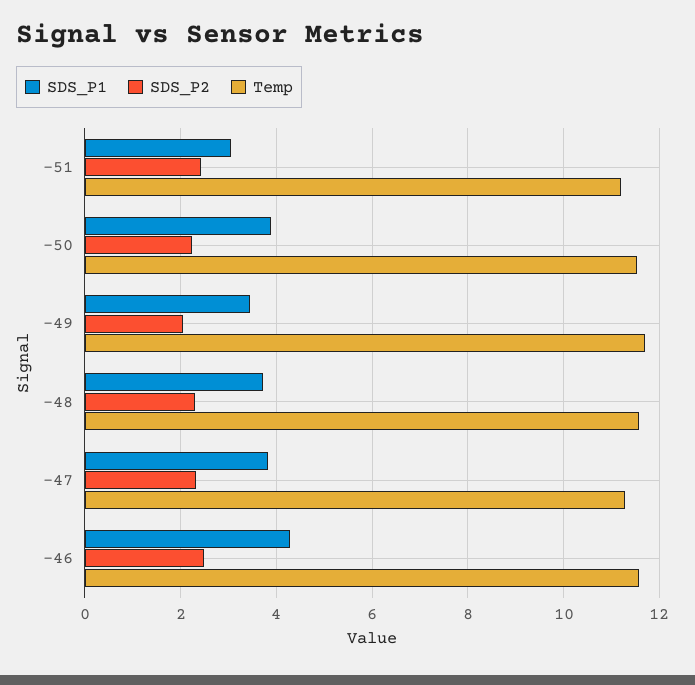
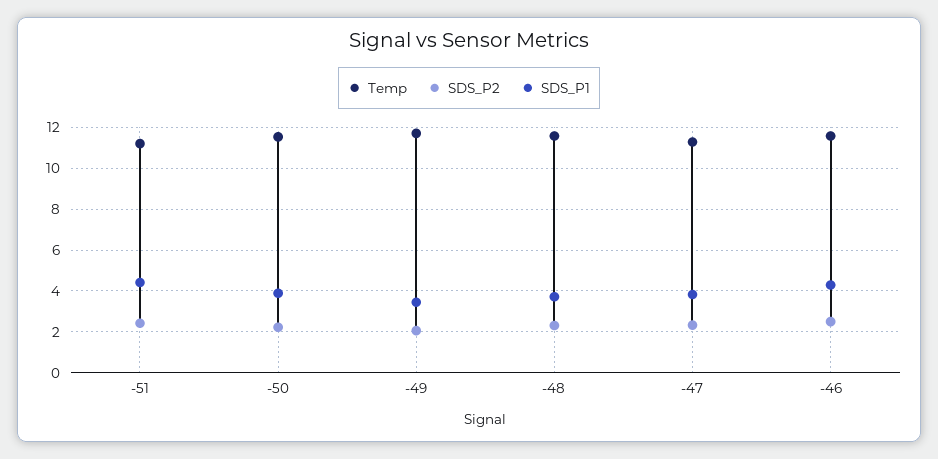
  {
    "SDS_P1": {
-     "-51": 3,
+     "-51": 4.5,
      "-50": 3.8,
      "-49": 3.4,
      "-48": 3.8,
      "-47": 3.8,
      "-46": 4.2
    },
    "SDS_P2": {
      "-51": 2.4,
      "-50": 2.2,
      "-49": 2,
      "-48": 2.4,
      "-47": 2.4,
      "-46": 2.6
    },
    "Temp": {
      "-51": 11.2,
      "-50": 11.6,
      "-49": 11.8,
      "-48": 11.6,
      "-47": 11.2,
      "-46": 11.6
    }
  }

